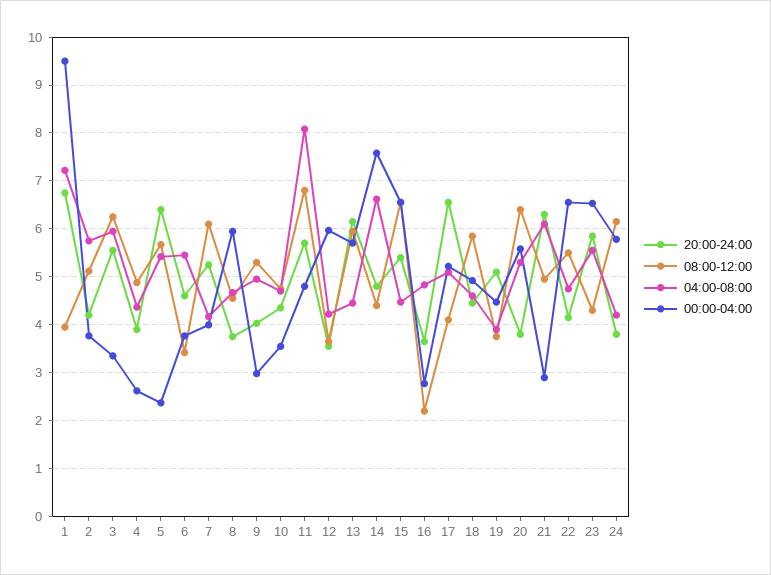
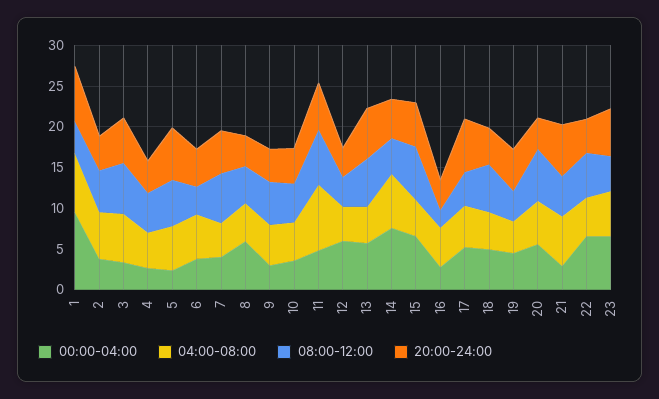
  {
    "20:00-24:00": {
      "1": 6.8,
      "2": 4.2,
      "3": 5.6,
      "4": 4,
      "5": 6.4,
      "6": 4.6,
      "7": 5.2,
      "8": 3.8,
      "9": 4,
      "10": 4.4,
      "11": 5.8,
      "12": 3.6,
      "13": 6.2,
      "14": 4.8,
      "15": 5.4,
      "16": 3.6,
      "17": 6.6,
      "18": 4.4,
      "19": 5.2,
      "20": 3.8,
      "21": 6.4,
      "22": 4.2,
-     "23": 5.8,
+     "23": 5.8
-     "24": 3.8
    },
    "08:00-12:00": {
      "1": 4,
      "2": 5.2,
      "3": 6.2,
      "4": 4.8,
      "5": 5.6,
      "6": 3.4,
      "7": 6.2,
      "8": 4.6,
      "9": 5.4,
      "10": 4.8,
      "11": 6.8,
      "12": 3.6,
      "13": 6,
      "14": 4.4,
      "15": 6.6,
      "16": 2.2,
      "17": 4.2,
      "18": 5.8,
      "19": 3.8,
      "20": 6.4,
      "21": 5,
      "22": 5.6,
-     "23": 4.4,
+     "23": 4.4
-     "24": 6.2
    },
    "04:00-08:00": {
      "1": 7.2,
      "2": 5.8,
      "3": 6,
      "4": 4.4,
      "5": 5.4,
      "6": 5.4,
      "7": 4.2,
      "8": 4.6,
      "9": 5,
      "10": 4.8,
      "11": 8,
      "12": 4.2,
      "13": 4.4,
      "14": 6.6,
      "15": 4.4,
      "16": 4.8,
      "17": 5.2,
      "18": 4.6,
      "19": 4,
      "20": 5.4,
      "21": 6.2,
      "22": 4.8,
-     "23": 5.6,
+     "23": 5.6
-     "24": 4.2
    },
    "00:00-04:00": {
      "1": 9.6,
      "2": 3.8,
      "3": 3.4,
      "4": 2.6,
      "5": 2.4,
      "6": 3.8,
      "7": 4,
      "8": 6,
      "9": 3,
      "10": 3.6,
      "11": 4.8,
      "12": 6,
      "13": 5.8,
      "14": 7.6,
      "15": 6.6,
      "16": 2.8,
      "17": 5.2,
      "18": 5,
      "19": 4.4,
      "20": 5.6,
      "21": 3,
      "22": 6.6,
-     "23": 6.6,
+     "23": 6.6
-     "24": 5.8
    }
  }

